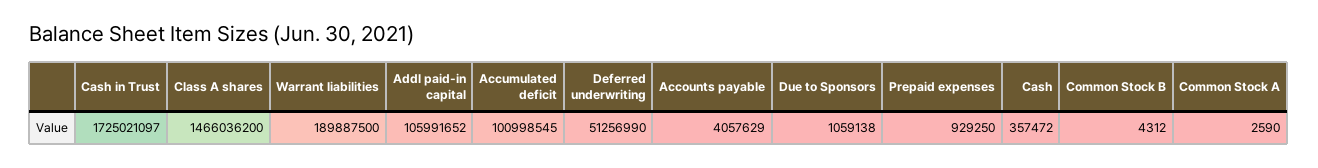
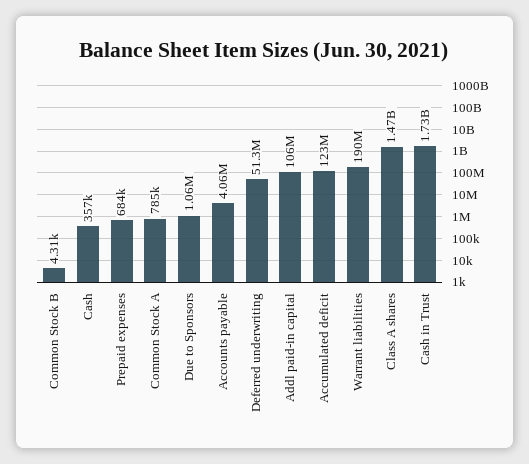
  {
    "Cash in Trust": 1725021097,
    "Class A shares": 1466036200,
    "Warrant liabilities": 189887500,
    "Addl paid-in capital": 105991652,
-   "Accumulated deficit": 100998545,
+   "Accumulated deficit": 123000000,
    "Deferred underwriting": 51256990,
    "Accounts payable": 4057629,
    "Due to Sponsors": 1059138,
-   "Prepaid expenses": 929250,
+   "Prepaid expenses": 684000,
    "Cash": 357472,
    "Common Stock B": 4312,
-   "Common Stock A": 2590
+   "Common Stock A": 785000
  }

